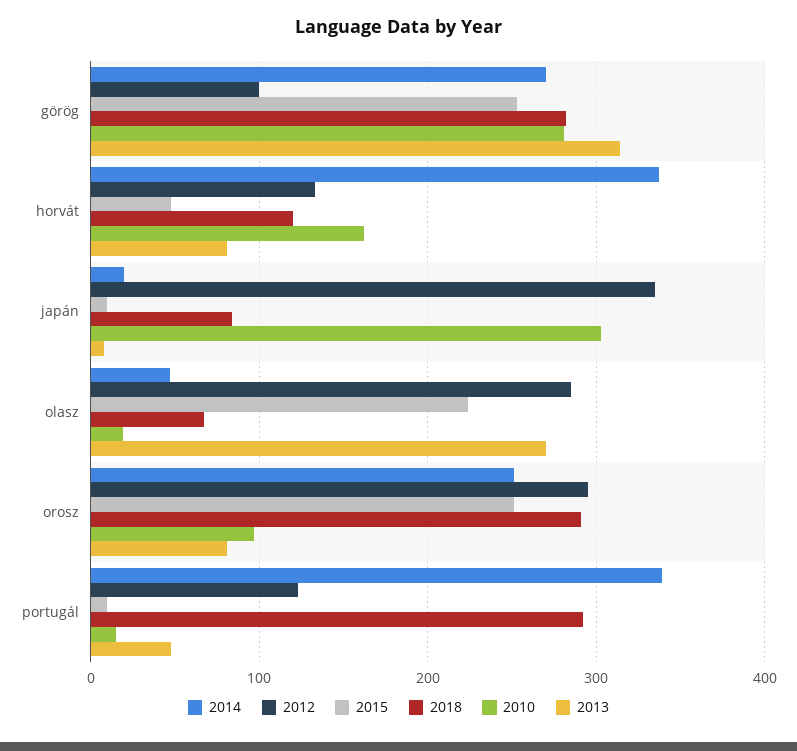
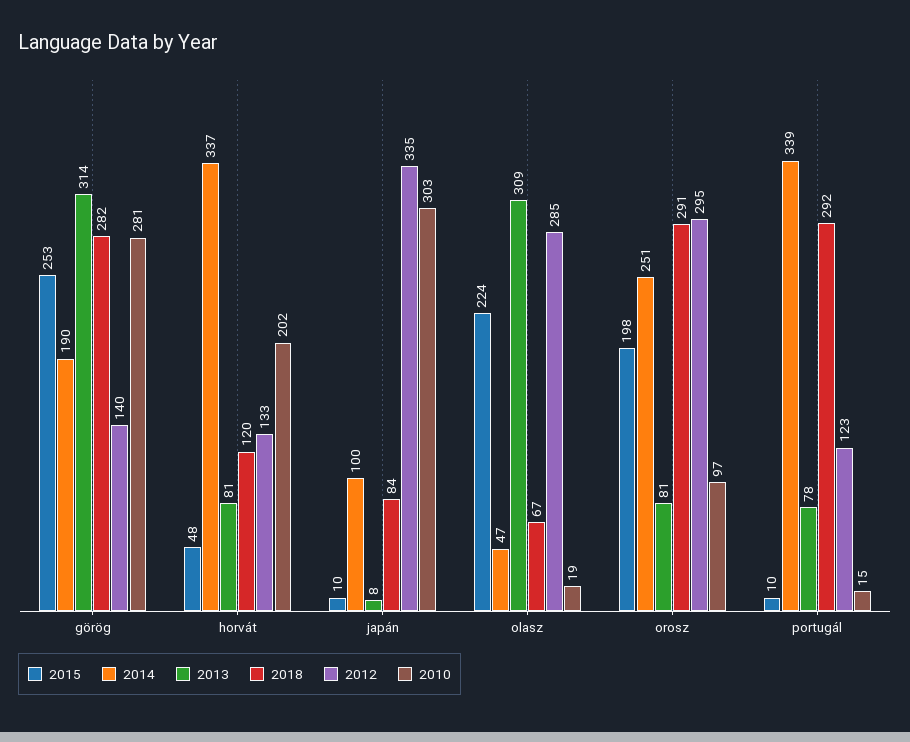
  {
    "2014": {
-     "görög": 270,
+     "görög": 190,
      "horvát": 337,
-     "japán": 20,
+     "japán": 100,
      "olasz": 47,
      "orosz": 251,
      "portugál": 339
    },
    "2012": {
-     "görög": 100,
+     "görög": 140,
      "horvát": 133,
      "japán": 335,
      "olasz": 285,
      "orosz": 295,
      "portugál": 123
    },
    "2015": {
      "görög": 253,
      "horvát": 48,
      "japán": 10,
      "olasz": 224,
-     "orosz": 250,
+     "orosz": 198,
      "portugál": 10
    },
    "2018": {
      "görög": 282,
      "horvát": 120,
      "japán": 84,
      "olasz": 67,
      "orosz": 291,
      "portugál": 292
    },
    "2010": {
      "görög": 281,
-     "horvát": 160,
+     "horvát": 202,
      "japán": 303,
      "olasz": 19,
      "orosz": 97,
      "portugál": 15
    },
    "2013": {
      "görög": 314,
      "horvát": 81,
      "japán": 8,
-     "olasz": 270,
+     "olasz": 309,
      "orosz": 81,
-     "portugál": 50
+     "portugál": 78
    }
  }

